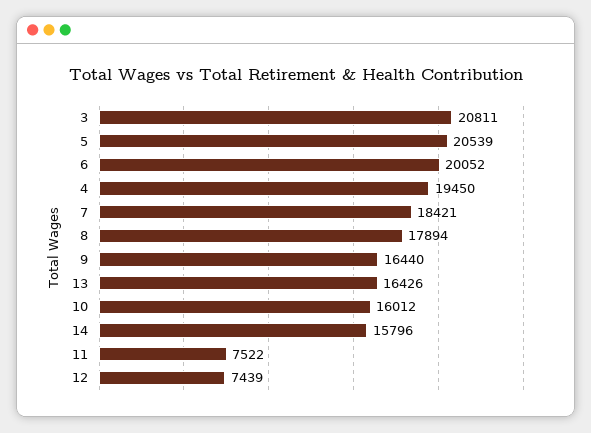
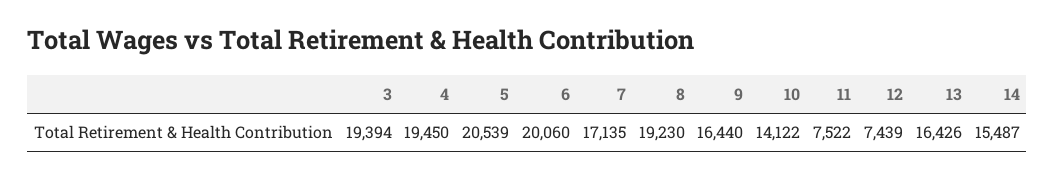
  {
-   "3": 20811,
+   "3": 19394,
    "5": 20539,
-   "6": 20052,
+   "6": 20060,
    "4": 19450,
-   "7": 18421,
+   "7": 17135,
-   "8": 17894,
+   "8": 19230,
    "9": 16440,
    "13": 16426,
-   "10": 16012,
+   "10": 14122,
-   "14": 15796,
+   "14": 15487,
    "11": 7522,
    "12": 7439
  }

